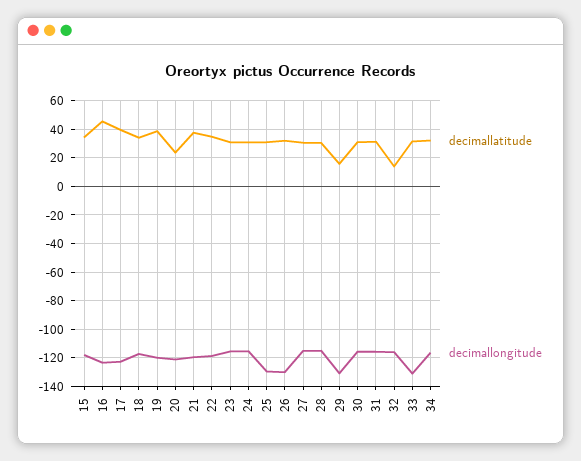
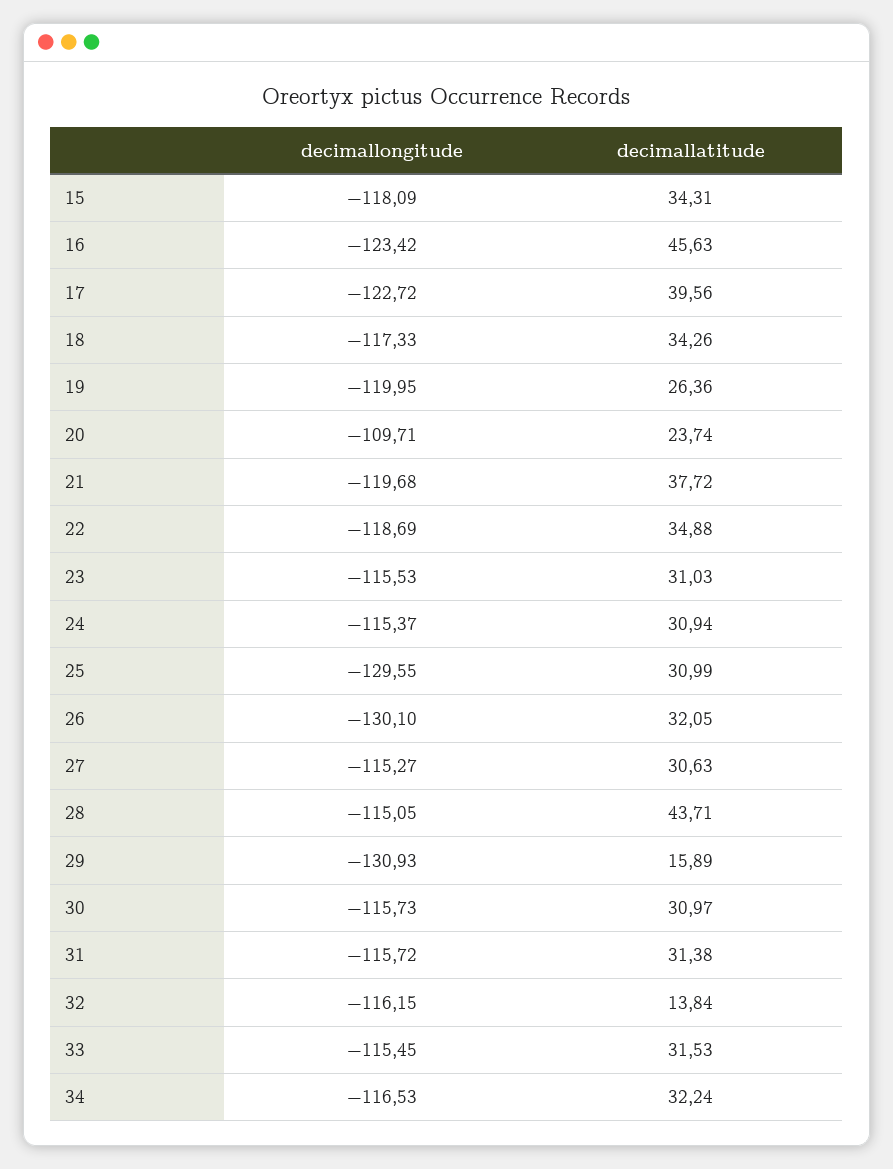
  {
    "decimallatitude": {
      "15": 34.31,
      "16": 45.63,
      "17": 39.56,
      "18": 34.26,
-     "19": 40,
+     "19": 26.36,
      "20": 23.74,
      "21": 37.72,
      "22": 34.88,
      "23": 31.03,
      "24": 30.94,
      "25": 30.99,
      "26": 32.05,
      "27": 30.63,
-     "28": 30,
+     "28": 43.71,
      "29": 15.89,
      "30": 30.97,
      "31": 31.38,
      "32": 13.84,
      "33": 31.53,
      "34": 32.24
    },
    "decimallongitude": {
      "15": -118.09,
      "16": -123.42,
      "17": -122.72,
      "18": -117.33,
      "19": -119.95,
-     "20": -120,
+     "20": -109.71,
      "21": -119.68,
      "22": -118.69,
      "23": -115.53,
      "24": -115.37,
      "25": -129.55,
      "26": -130.1,
      "27": -115.27,
      "28": -115.05,
      "29": -130.93,
      "30": -115.73,
      "31": -115.72,
      "32": -116.15,
-     "33": -130,
+     "33": -115.45,
      "34": -116.53
    }
  }

